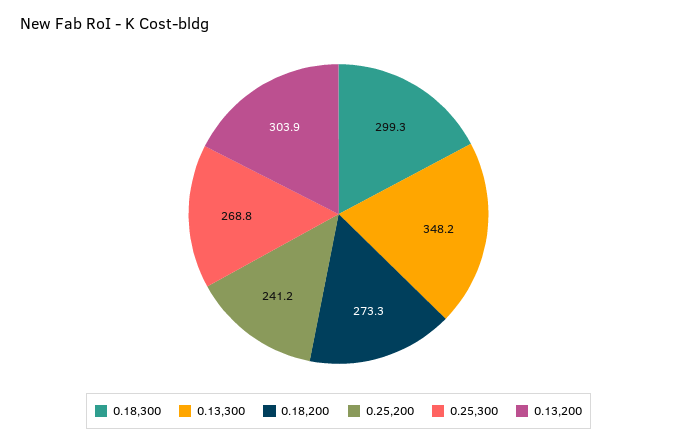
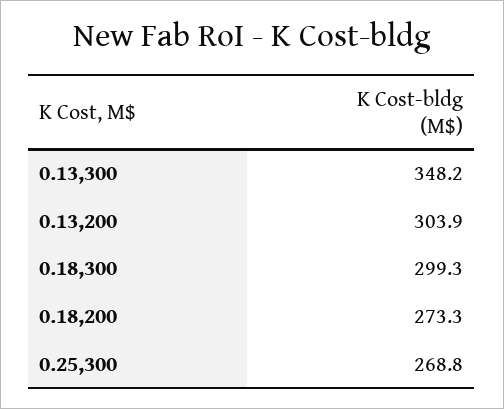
  {
    "0.18,300": 299.3,
    "0.13,300": 348.2,
    "0.18,200": 273.3,
-   "0.25,200": 241.2,
    "0.25,300": 268.8,
    "0.13,200": 303.9
  }

